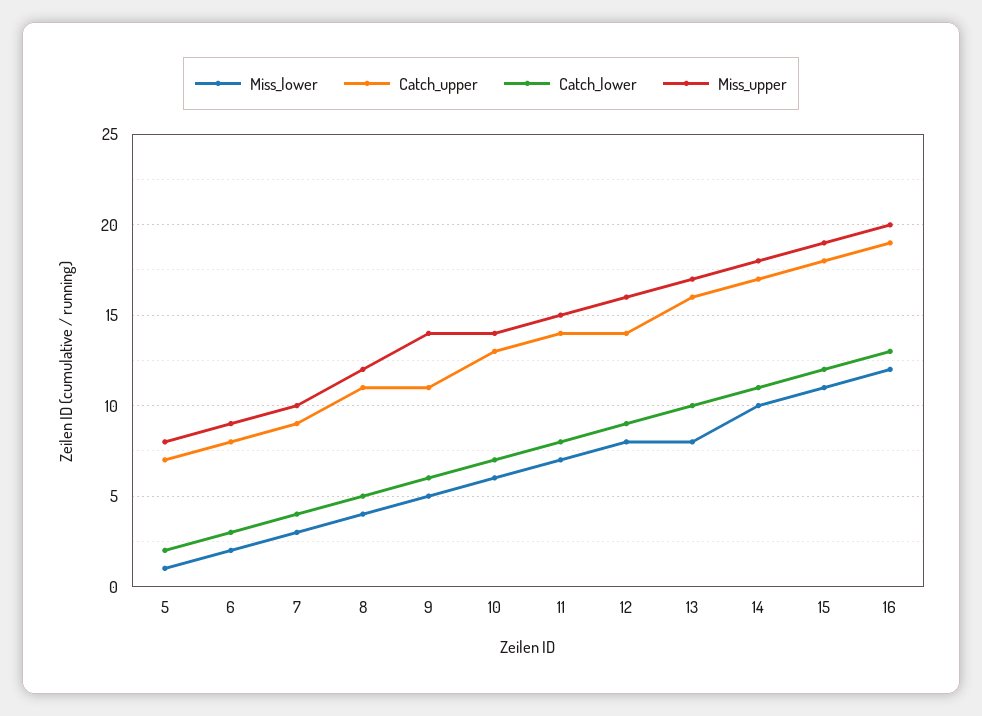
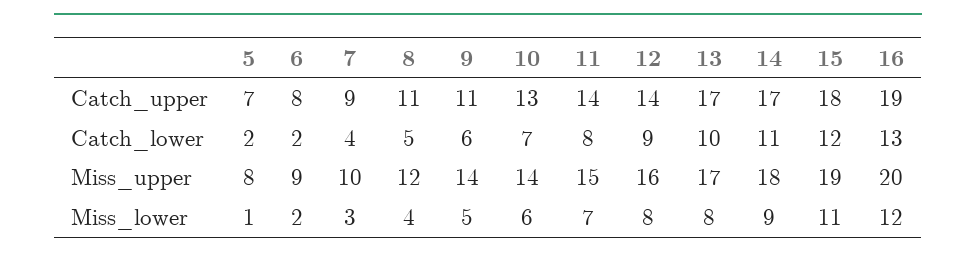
  {
    "Miss_lower": {
      "5": 1,
      "6": 2,
      "7": 3,
      "8": 4,
      "9": 5,
      "10": 6,
      "11": 7,
      "12": 8,
      "13": 8,
-     "14": 10,
+     "14": 9,
      "15": 11,
      "16": 12
    },
    "Catch_upper": {
      "5": 7,
      "6": 8,
      "7": 9,
      "8": 11,
      "9": 11,
      "10": 13,
      "11": 14,
      "12": 14,
-     "13": 16,
+     "13": 17,
      "14": 17,
      "15": 18,
      "16": 19
    },
    "Catch_lower": {
      "5": 2,
-     "6": 3,
+     "6": 2,
      "7": 4,
      "8": 5,
      "9": 6,
      "10": 7,
      "11": 8,
      "12": 9,
      "13": 10,
      "14": 11,
      "15": 12,
      "16": 13
    },
    "Miss_upper": {
      "5": 8,
      "6": 9,
      "7": 10,
      "8": 12,
      "9": 14,
      "10": 14,
      "11": 15,
      "12": 16,
      "13": 17,
      "14": 18,
      "15": 19,
      "16": 20
    }
  }

